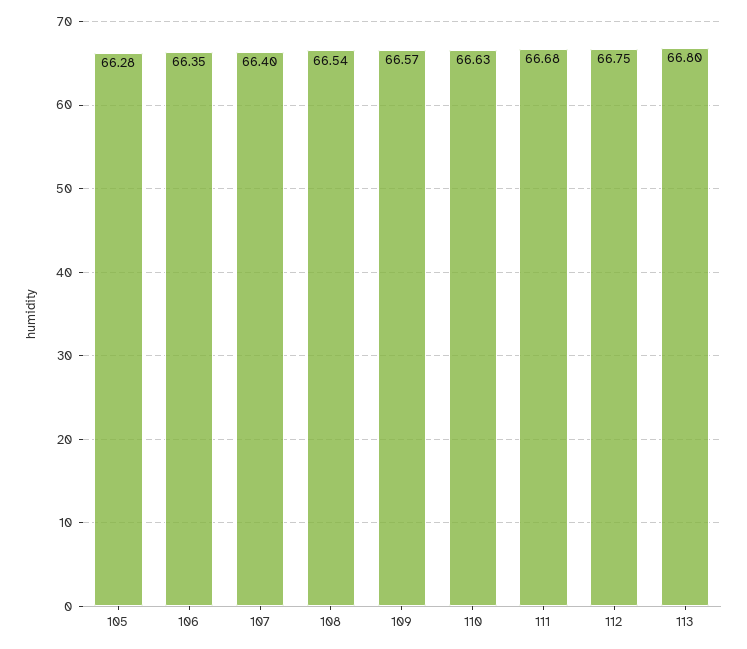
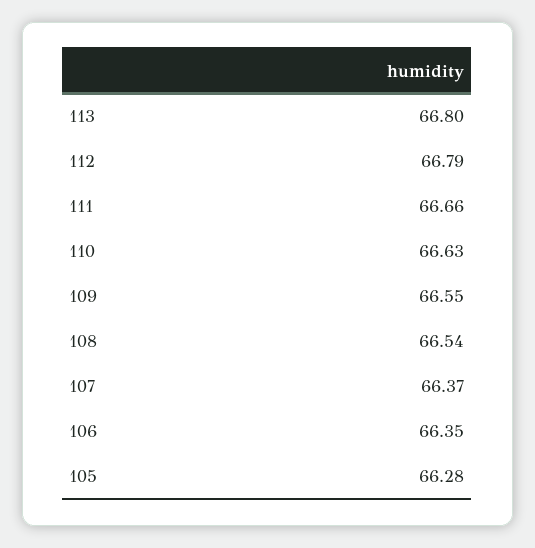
  {
    "105": 66.28,
    "106": 66.35,
-   "107": 66.4,
+   "107": 66.37,
    "108": 66.54,
-   "109": 66.57,
+   "109": 66.55,
    "110": 66.63,
-   "111": 66.68,
+   "111": 66.66,
-   "112": 66.75,
+   "112": 66.79,
    "113": 66.8
  }

